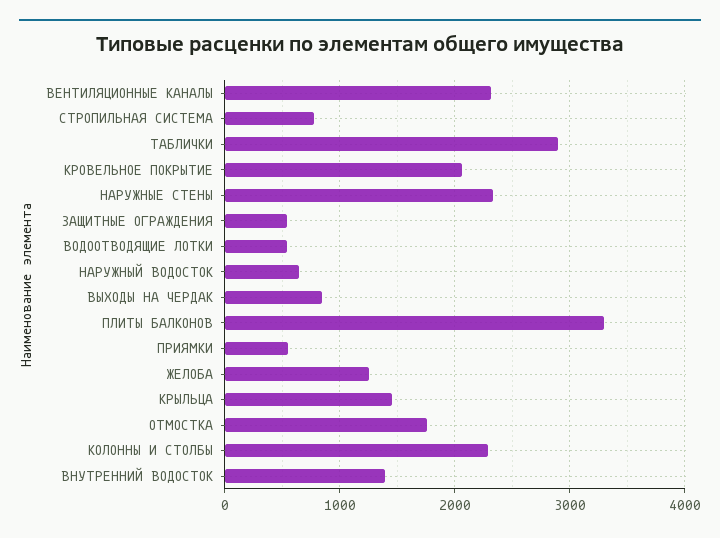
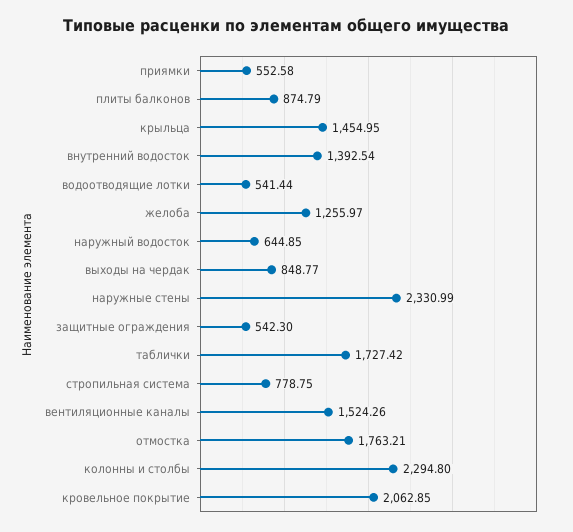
  {
-   "ВЕНТИЛЯЦИОННЫЕ КАНАЛЫ": 2300,
+   "ВЕНТИЛЯЦИОННЫЕ КАНАЛЫ": 1524.26,
    "СТРОПИЛЬНАЯ СИСТЕМА": 778.75,
-   "ТАБЛИЧКИ": 2900,
+   "ТАБЛИЧКИ": 1727.42,
    "КРОВЕЛЬНОЕ ПОКРЫТИЕ": 2062.85,
    "НАРУЖНЫЕ СТЕНЫ": 2330.99,
    "ЗАЩИТНЫЕ ОГРАЖДЕНИЯ": 542.3,
    "ВОДООТВОДЯЩИЕ ЛОТКИ": 541.44,
    "НАРУЖНЫЙ ВОДОСТОК": 644.85,
    "ВЫХОДЫ НА ЧЕРДАК": 848.77,
-   "ПЛИТЫ БАЛКОНОВ": 3300,
+   "ПЛИТЫ БАЛКОНОВ": 874.79,
    "ПРИЯМКИ": 552.58,
    "ЖЕЛОБА": 1255.97,
    "КРЫЛЬЦА": 1454.95,
    "ОТМОСТКА": 1763.21,
    "КОЛОННЫ И СТОЛБЫ": 2294.8,
    "ВНУТРЕННИЙ ВОДОСТОК": 1392.54
  }

